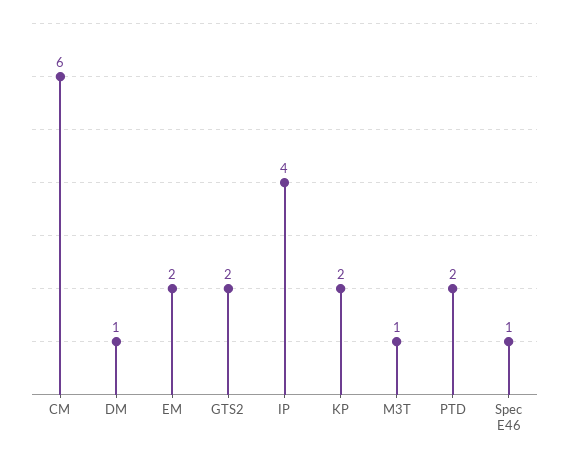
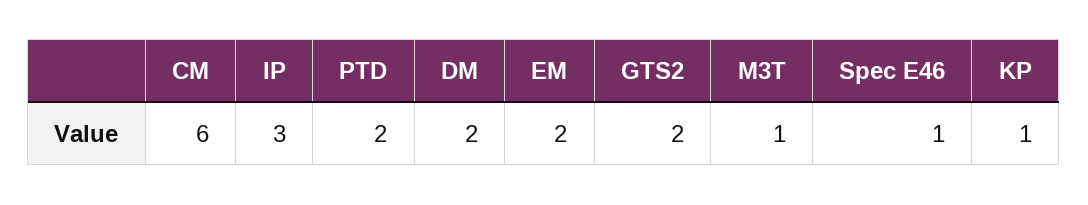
  {
    "CM": 6,
-   "DM": 1,
+   "DM": 2,
    "EM": 2,
    "GTS2": 2,
-   "IP": 4,
+   "IP": 3,
-   "KP": 2,
+   "KP": 1,
    "M3T": 1,
    "PTD": 2,
    "Spec E46": 1
  }

